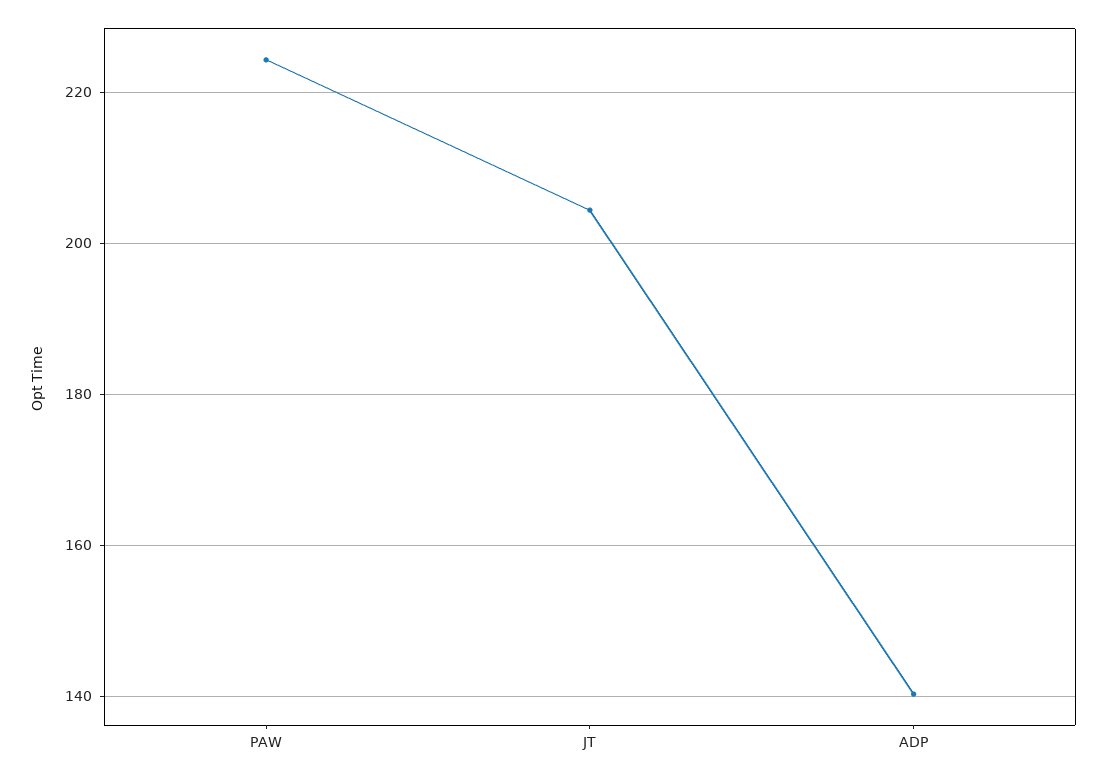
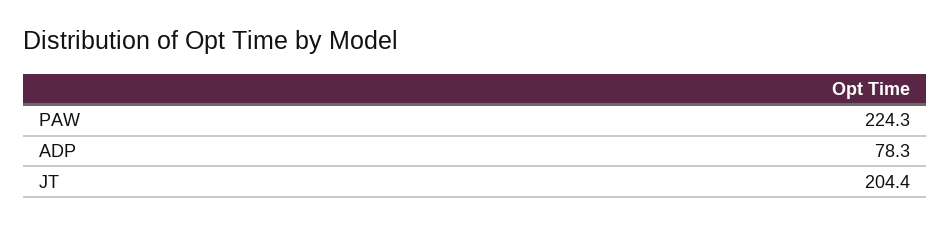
  {
    "PAW": 224.3,
    "JT": 204.4,
-   "ADP": 140
+   "ADP": 78.3
  }

